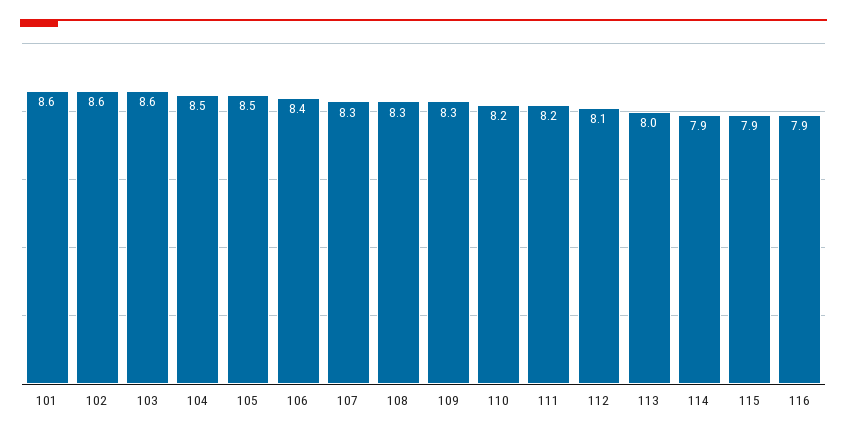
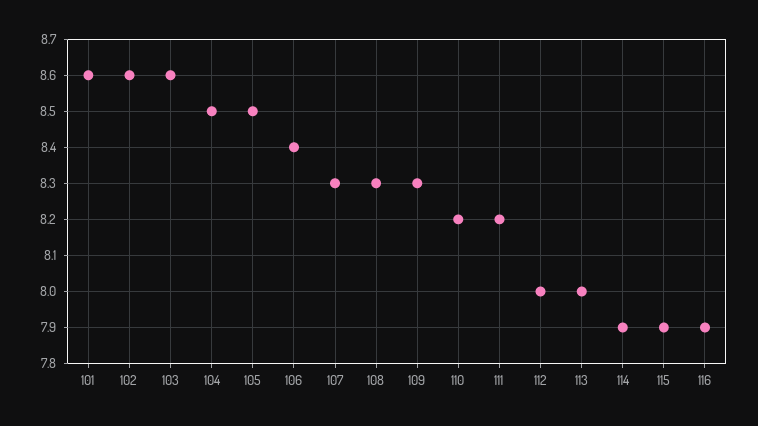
  {
    "101": 8.6,
    "102": 8.6,
    "103": 8.6,
    "104": 8.5,
    "105": 8.5,
    "106": 8.4,
    "107": 8.3,
    "108": 8.3,
    "109": 8.3,
    "110": 8.2,
    "111": 8.2,
-   "112": 8.1,
+   "112": 8,
    "113": 8,
    "114": 7.9,
    "115": 7.9,
    "116": 7.9
  }

